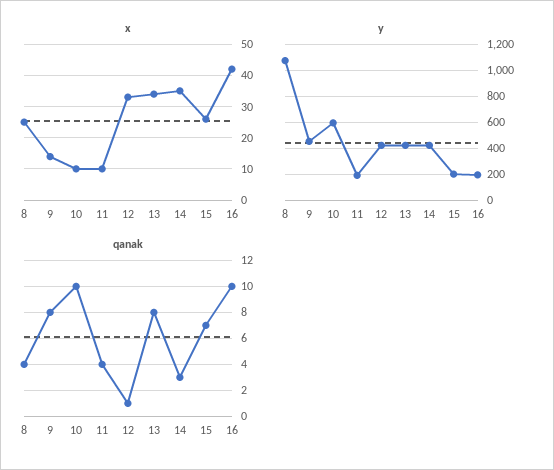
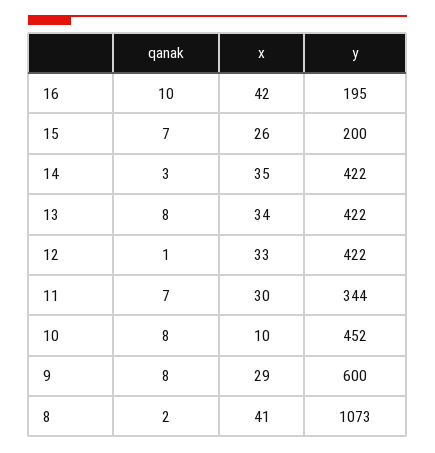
  {
    "x": {
-     "8": 25,
+     "8": 41,
-     "9": 15,
+     "9": 29,
      "10": 10,
-     "11": 10,
+     "11": 30,
      "12": 33,
      "13": 34,
      "14": 35,
      "15": 26,
      "16": 42
    },
    "y": {
      "8": 1073,
-     "9": 450,
+     "9": 600,
-     "10": 600,
+     "10": 452,
-     "11": 200,
+     "11": 344,
      "12": 422,
      "13": 422,
      "14": 422,
      "15": 200,
      "16": 195
    },
    "qanak": {
-     "8": 4,
+     "8": 2,
      "9": 8,
-     "10": 10,
+     "10": 8,
-     "11": 4,
+     "11": 7,
      "12": 1,
      "13": 8,
      "14": 3,
      "15": 7,
      "16": 10
    }
  }

